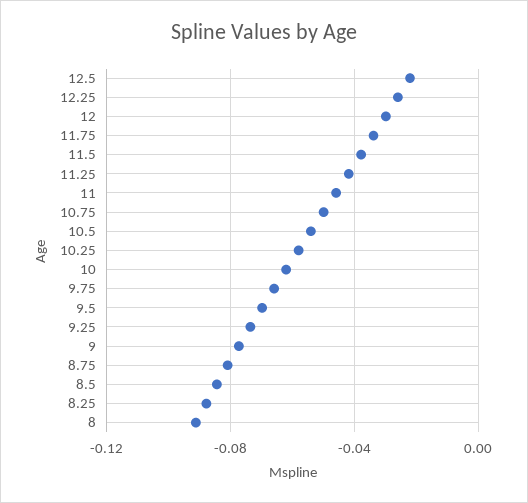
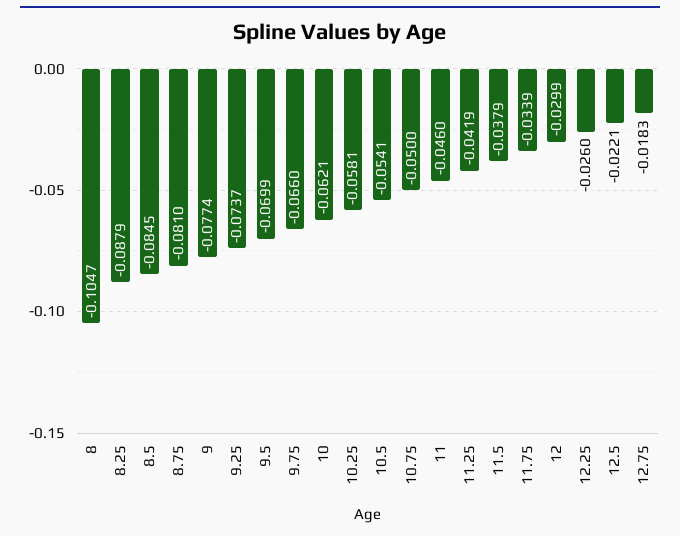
  {
    "12.5": -0.0221,
    "12.25": -0.026,
    "12": -0.0299,
    "11.75": -0.0339,
    "11.5": -0.0379,
    "11.25": -0.0419,
    "11": -0.046,
    "10.75": -0.05,
    "10.5": -0.0541,
    "10.25": -0.0581,
    "10": -0.0621,
    "9.75": -0.066,
    "9.5": -0.0699,
    "9.25": -0.0737,
    "9": -0.0774,
    "8.75": -0.081,
    "8.5": -0.0845,
    "8.25": -0.0879,
-   "8": -0.09
+   "8": -0.1047,
+   "12.75": -0.0183
  }

